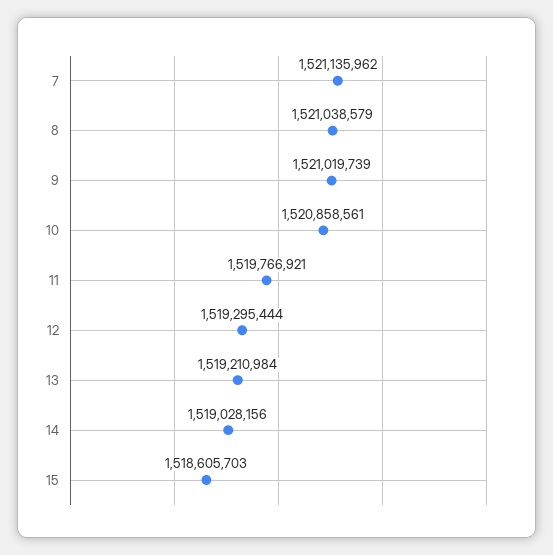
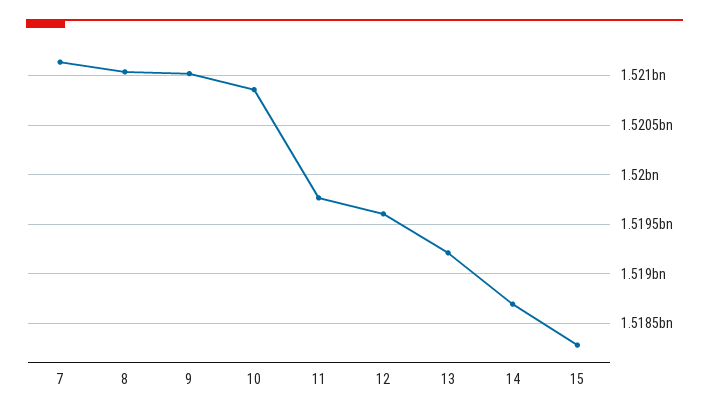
  {
    "7": 1521135962,
    "8": 1521038579,
    "9": 1521019739,
    "10": 1520858561,
    "11": 1519766921,
-   "12": 1519295444,
+   "12": 1519600000,
    "13": 1519210984,
-   "14": 1519028156,
+   "14": 1518700000,
-   "15": 1518605703
+   "15": 1518300000
  }

